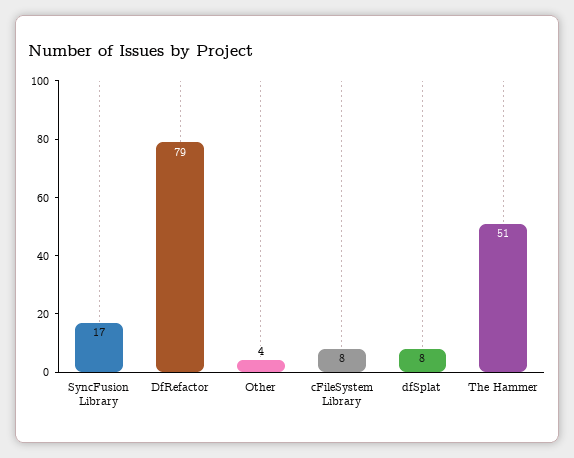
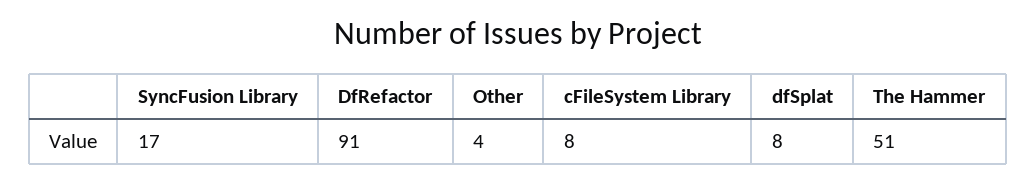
  {
    "SyncFusion Library": 17,
-   "DfRefactor": 79,
+   "DfRefactor": 91,
    "Other": 4,
    "cFileSystem Library": 8,
    "dfSplat": 8,
    "The Hammer": 51
  }

